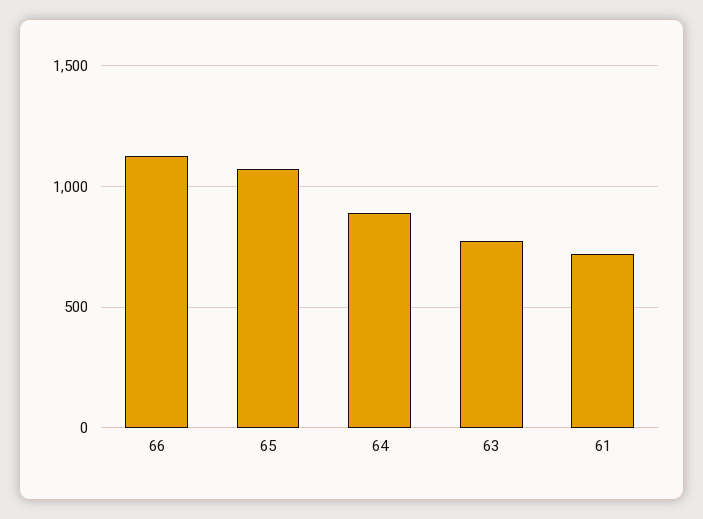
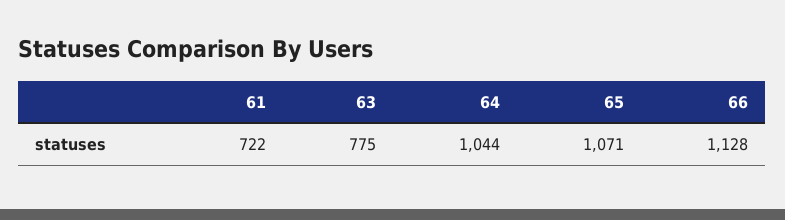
  {
    "66": 1128,
    "65": 1071,
-   "64": 900,
+   "64": 1044,
    "63": 775,
    "61": 722
  }

